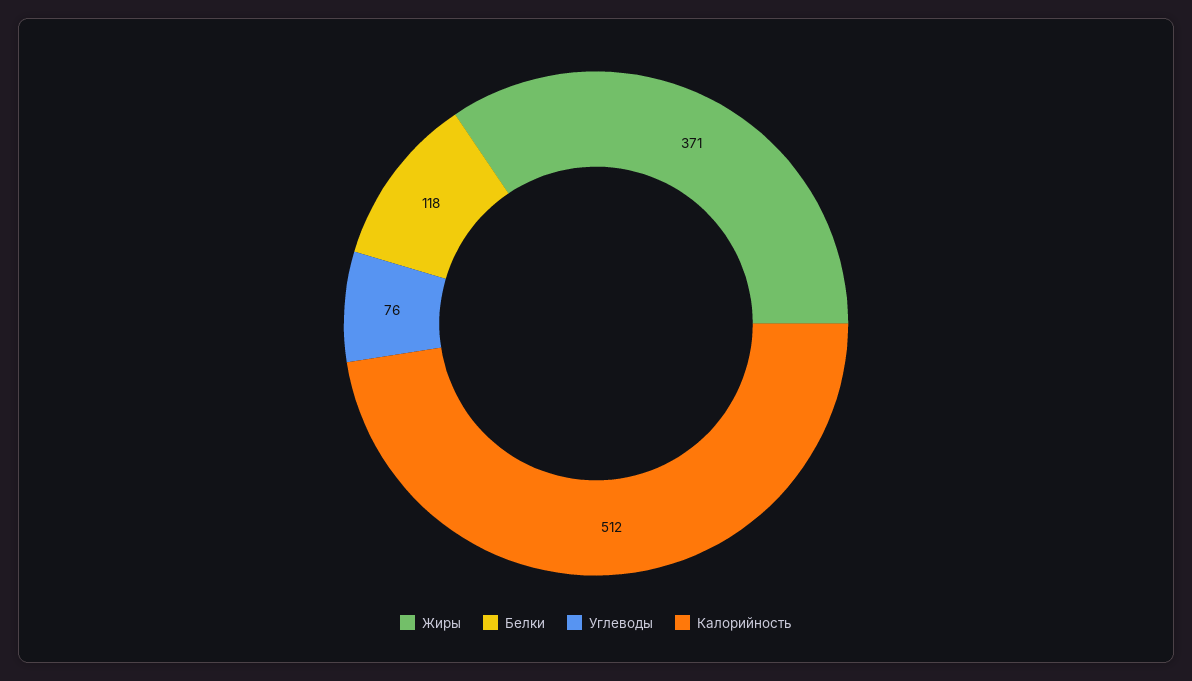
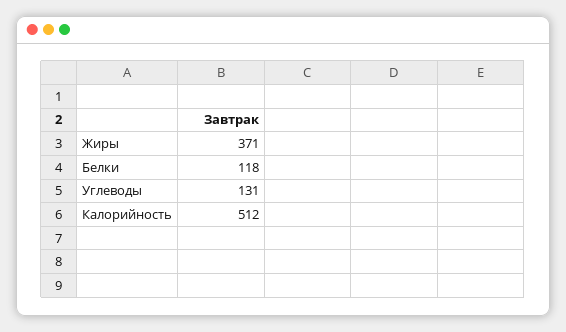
  {
    "Жиры": 371,
    "Белки": 118,
-   "Углеводы": 76,
+   "Углеводы": 131,
    "Калорийность": 512
  }

